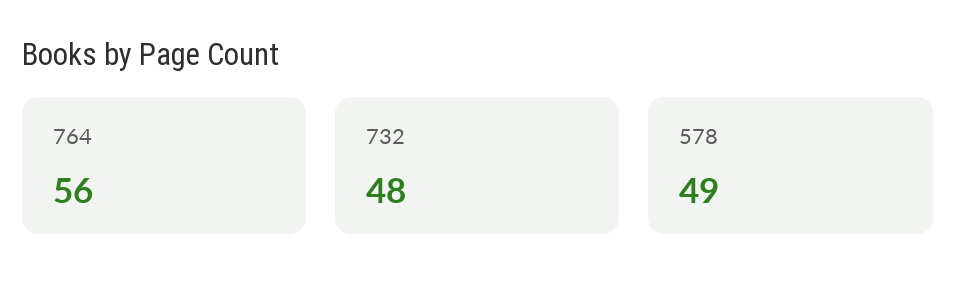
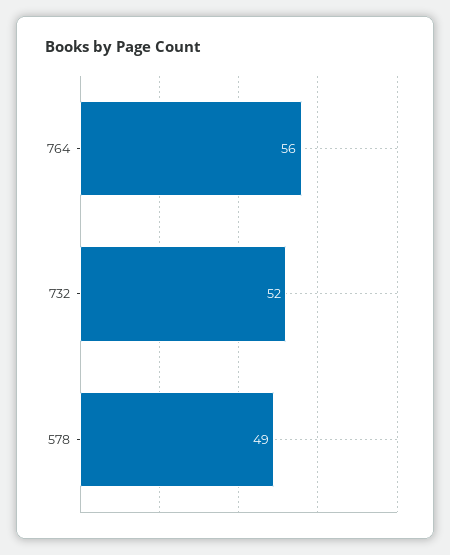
  {
    "764": 56,
-   "732": 48,
+   "732": 52,
    "578": 49
  }

